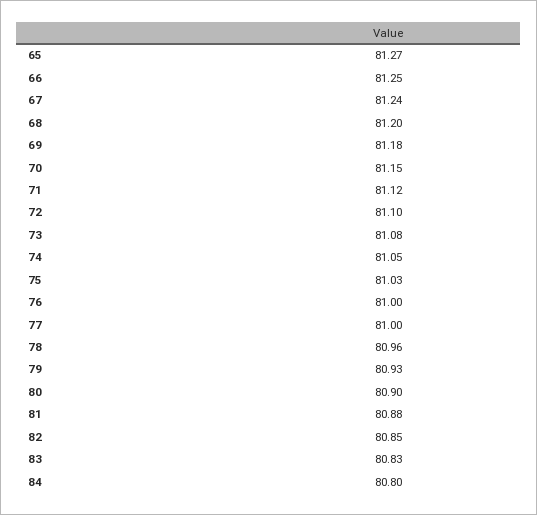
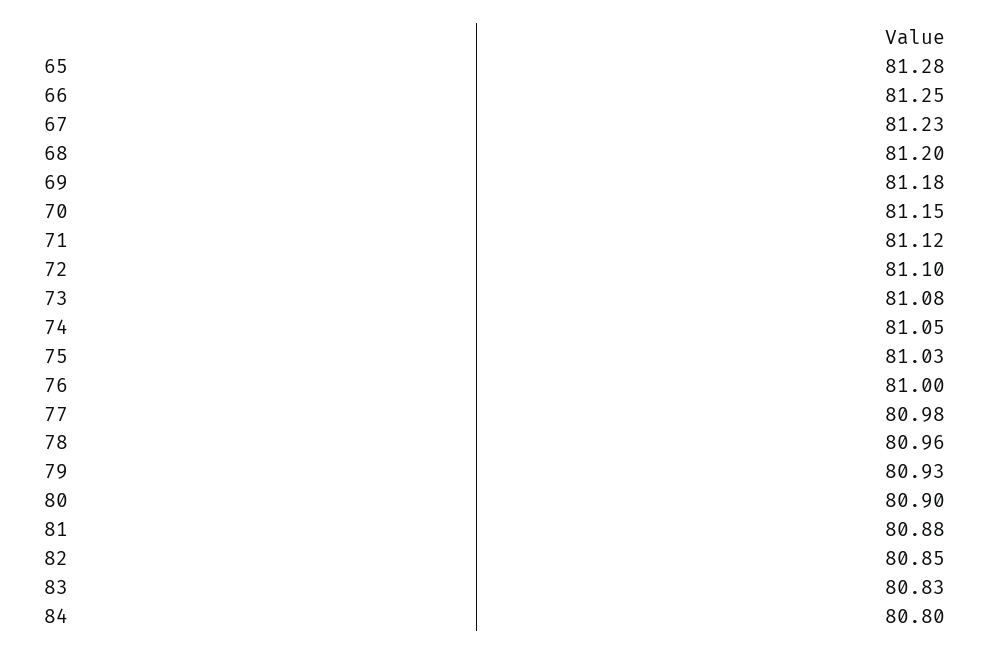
  {
-   "65": 81.27,
+   "65": 81.28,
    "66": 81.25,
-   "67": 81.24,
+   "67": 81.23,
    "68": 81.2,
    "69": 81.18,
    "70": 81.15,
    "71": 81.12,
    "72": 81.1,
    "73": 81.08,
    "74": 81.05,
    "75": 81.03,
    "76": 81,
-   "77": 81,
+   "77": 80.98,
    "78": 80.96,
    "79": 80.93,
    "80": 80.9,
    "81": 80.88,
    "82": 80.85,
    "83": 80.83,
    "84": 80.8
  }

